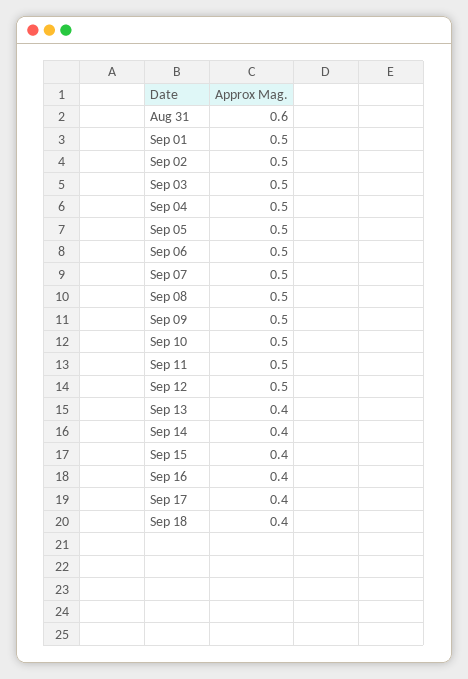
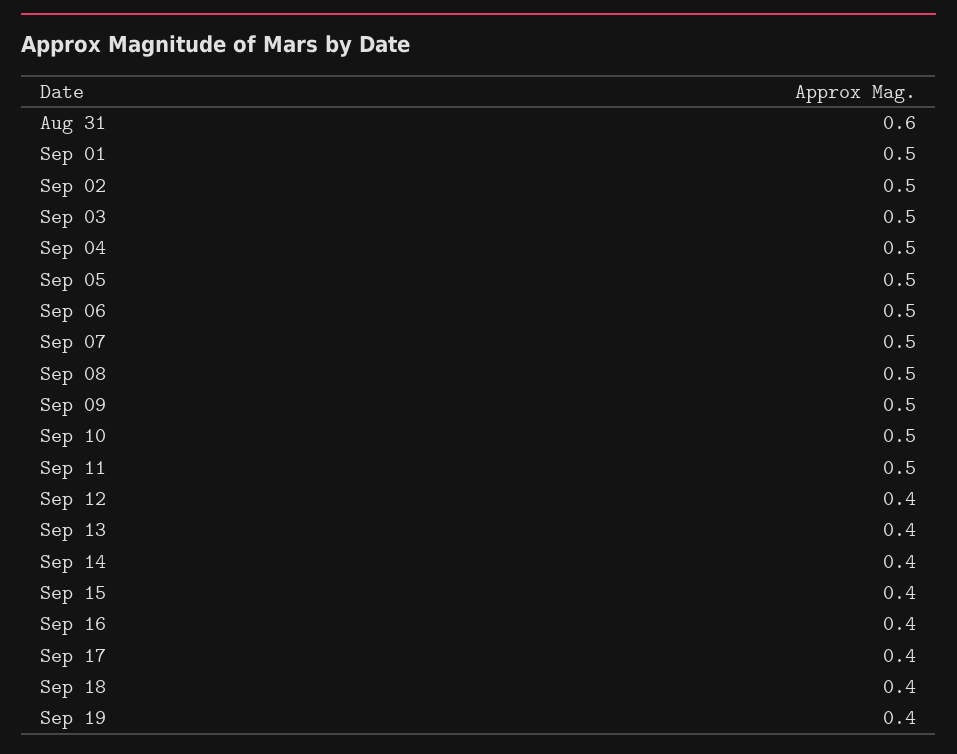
  {
    "Aug 31": 0.6,
    "Sep 01": 0.5,
    "Sep 02": 0.5,
    "Sep 03": 0.5,
    "Sep 04": 0.5,
    "Sep 05": 0.5,
    "Sep 06": 0.5,
    "Sep 07": 0.5,
    "Sep 08": 0.5,
    "Sep 09": 0.5,
    "Sep 10": 0.5,
    "Sep 11": 0.5,
-   "Sep 12": 0.5,
+   "Sep 12": 0.4,
    "Sep 13": 0.4,
    "Sep 14": 0.4,
    "Sep 15": 0.4,
    "Sep 16": 0.4,
    "Sep 17": 0.4,
-   "Sep 18": 0.4
+   "Sep 18": 0.4,
+   "Sep 19": 0.4
  }

